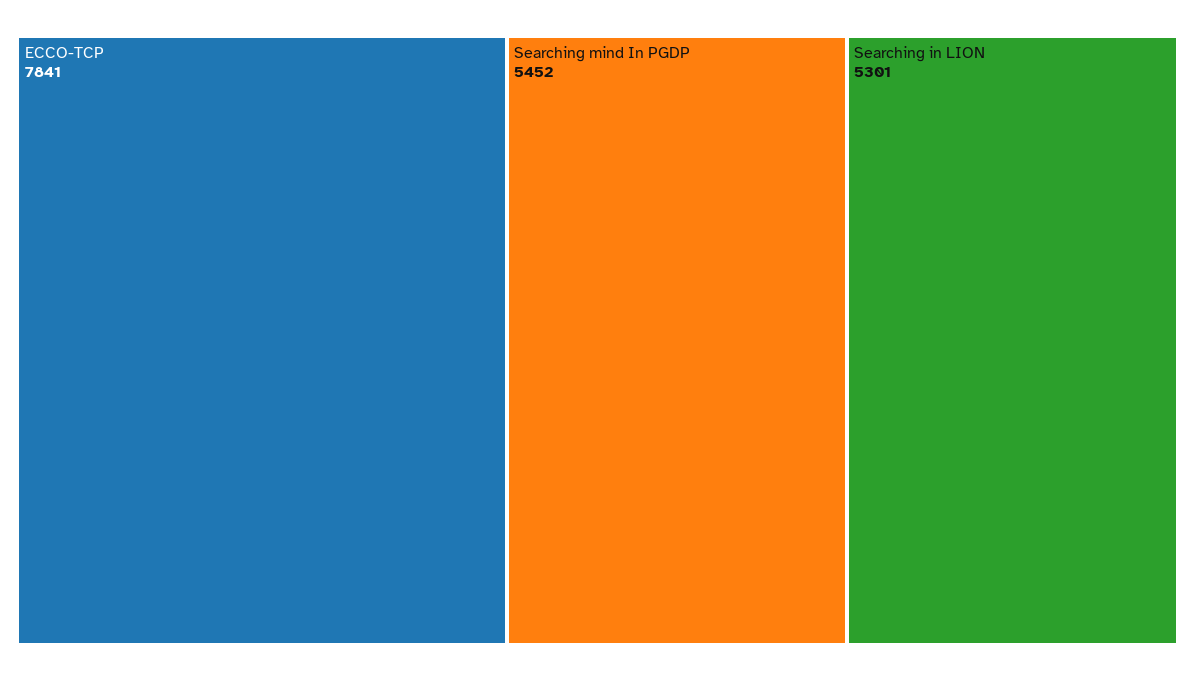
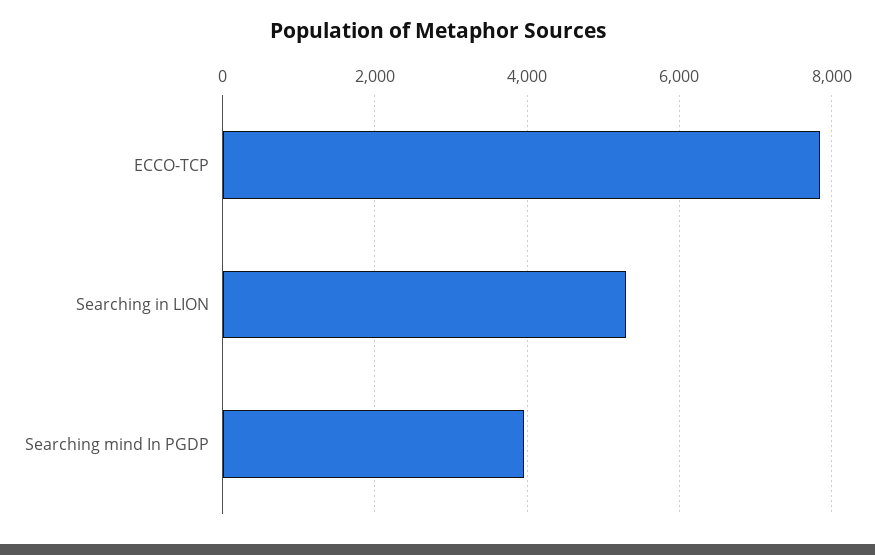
  {
    "ECCO-TCP": 7841,
-   "Searching mind In PGDP": 5452,
+   "Searching mind In PGDP": 4000,
    "Searching in LION": 5301
  }

